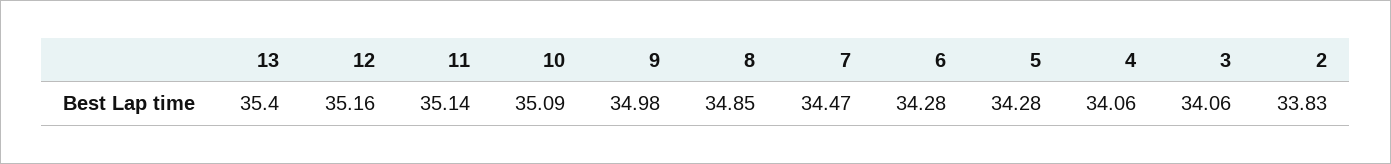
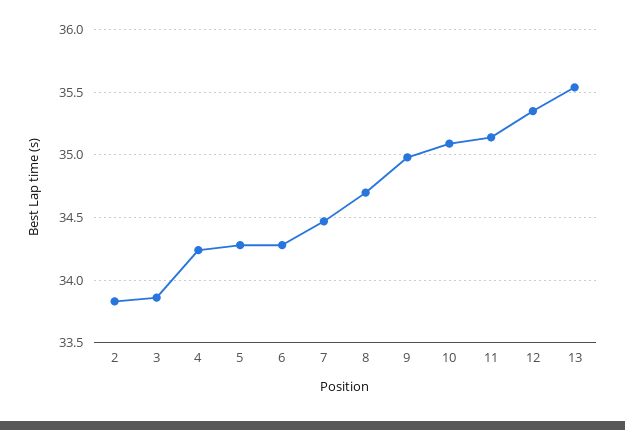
  {
-   "13": 35.4,
+   "13": 35.55,
-   "12": 35.16,
+   "12": 35.35,
    "11": 35.14,
    "10": 35.09,
    "9": 34.98,
-   "8": 34.85,
+   "8": 34.7,
    "7": 34.47,
    "6": 34.28,
    "5": 34.28,
-   "4": 34.06,
+   "4": 34.25,
-   "3": 34.06,
+   "3": 33.85,
    "2": 33.83
  }

